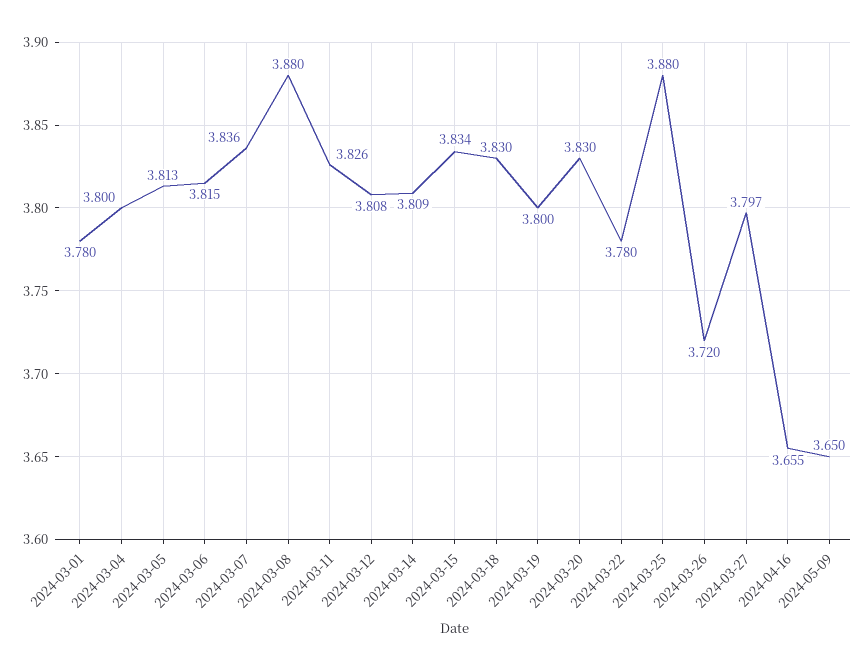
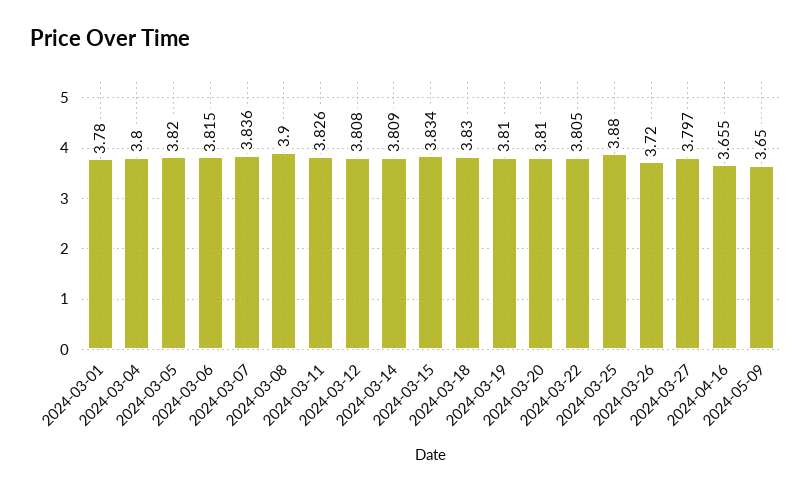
  {
    "2024-03-01": 3.78,
    "2024-03-04": 3.8,
-   "2024-03-05": 3.813,
+   "2024-03-05": 3.82,
    "2024-03-06": 3.815,
    "2024-03-07": 3.836,
-   "2024-03-08": 3.88,
+   "2024-03-08": 3.9,
    "2024-03-11": 3.826,
    "2024-03-12": 3.808,
    "2024-03-14": 3.809,
    "2024-03-15": 3.834,
    "2024-03-18": 3.83,
-   "2024-03-19": 3.8,
+   "2024-03-19": 3.81,
-   "2024-03-20": 3.83,
+   "2024-03-20": 3.81,
-   "2024-03-22": 3.78,
+   "2024-03-22": 3.805,
    "2024-03-25": 3.88,
    "2024-03-26": 3.72,
    "2024-03-27": 3.797,
    "2024-04-16": 3.655,
    "2024-05-09": 3.65
  }

